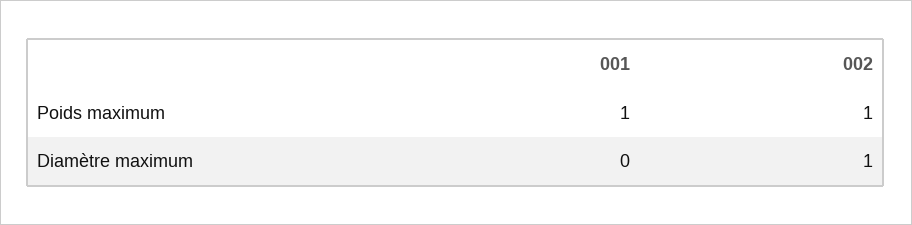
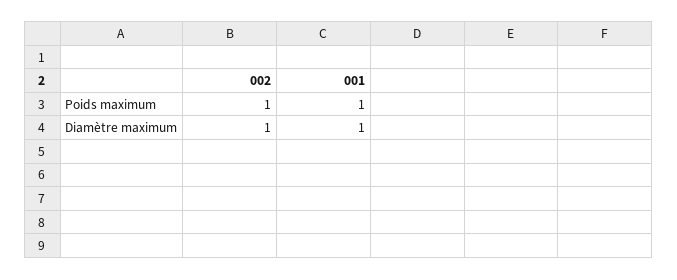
  {
    "001": {
      "Poids maximum": 1,
-     "Diamètre maximum": 0
+     "Diamètre maximum": 1
    },
    "002": {
      "Poids maximum": 1,
      "Diamètre maximum": 1
    }
  }

